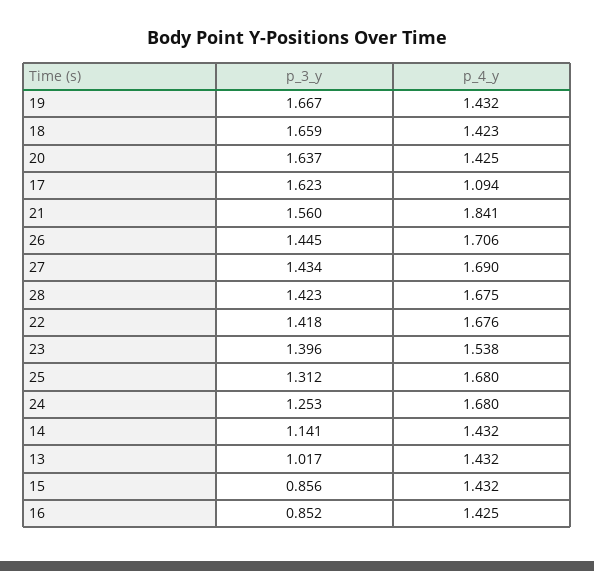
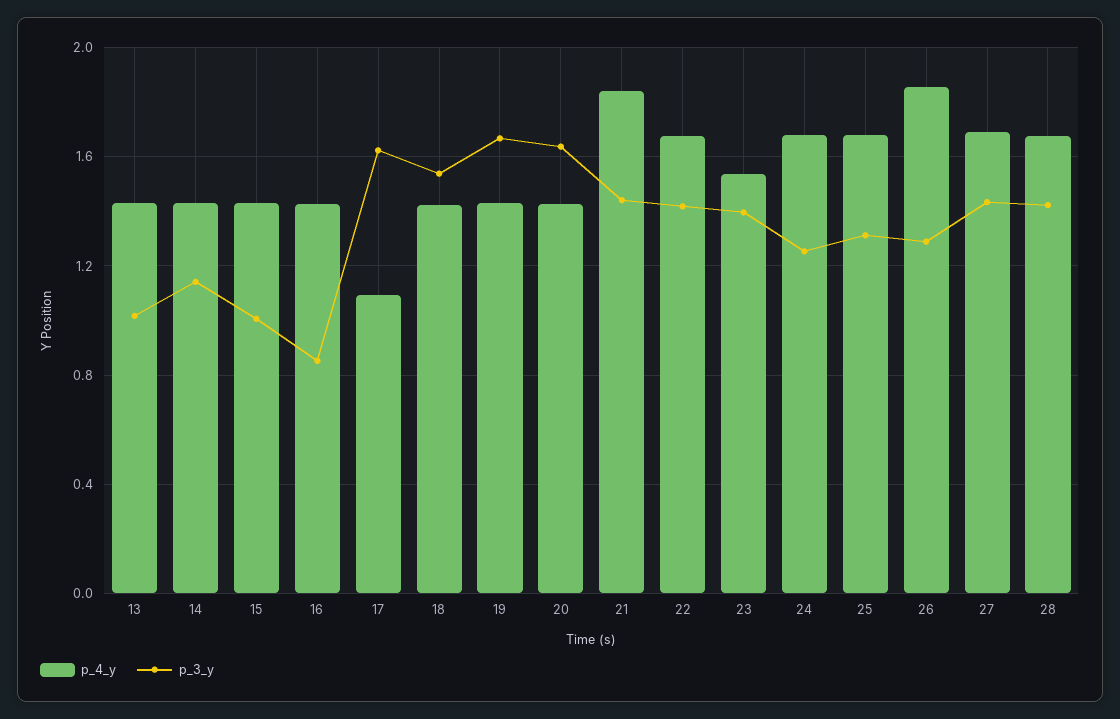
  {
    "p_3_y": {
      "19": 1.667,
-     "18": 1.659,
+     "18": 1.55,
      "20": 1.637,
      "17": 1.623,
-     "21": 1.56,
+     "21": 1.45,
-     "26": 1.445,
+     "26": 1.3,
      "27": 1.434,
      "28": 1.423,
      "22": 1.418,
      "23": 1.396,
      "25": 1.312,
      "24": 1.253,
      "14": 1.141,
      "13": 1.017,
-     "15": 0.856,
+     "15": 1,
      "16": 0.852
    },
    "p_4_y": {
      "19": 1.432,
      "18": 1.423,
      "20": 1.425,
      "17": 1.094,
      "21": 1.841,
-     "26": 1.706,
+     "26": 1.85,
      "27": 1.69,
      "28": 1.675,
      "22": 1.676,
      "23": 1.538,
      "25": 1.68,
      "24": 1.68,
      "14": 1.432,
      "13": 1.432,
      "15": 1.432,
      "16": 1.425
    }
  }

